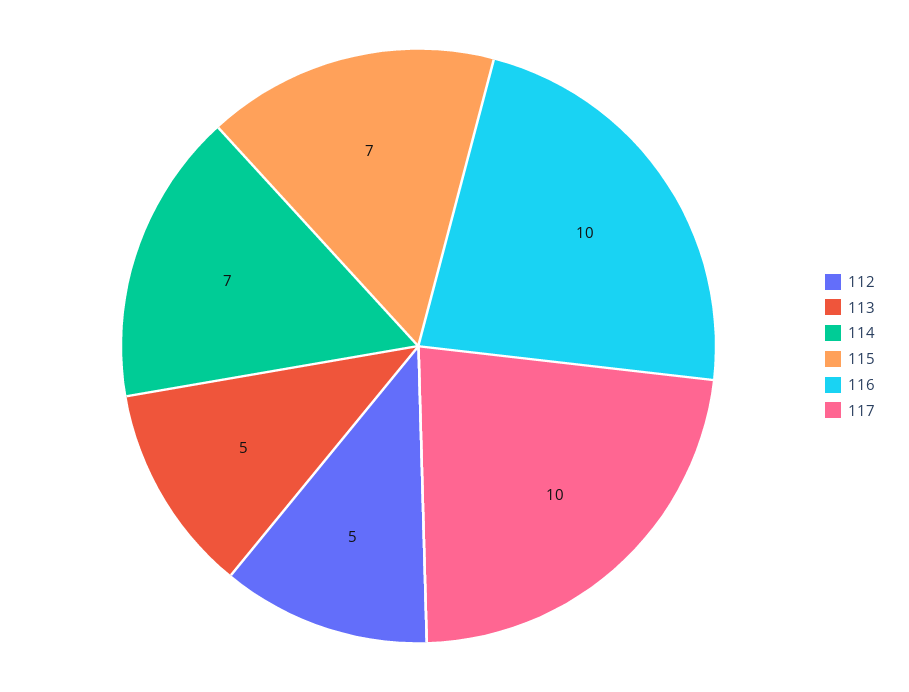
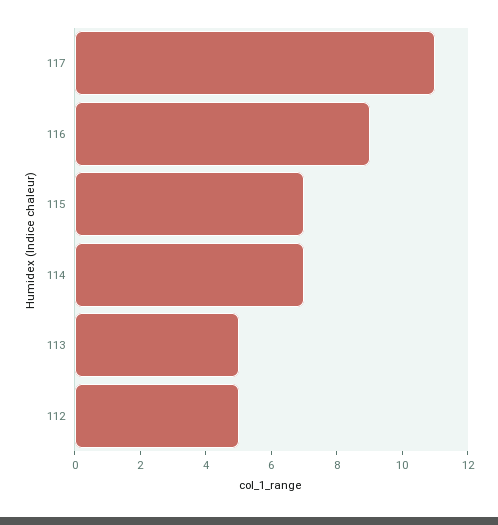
  {
    "112": 5,
    "113": 5,
    "114": 7,
    "115": 7,
-   "116": 10,
+   "116": 9,
-   "117": 10
+   "117": 11
  }

